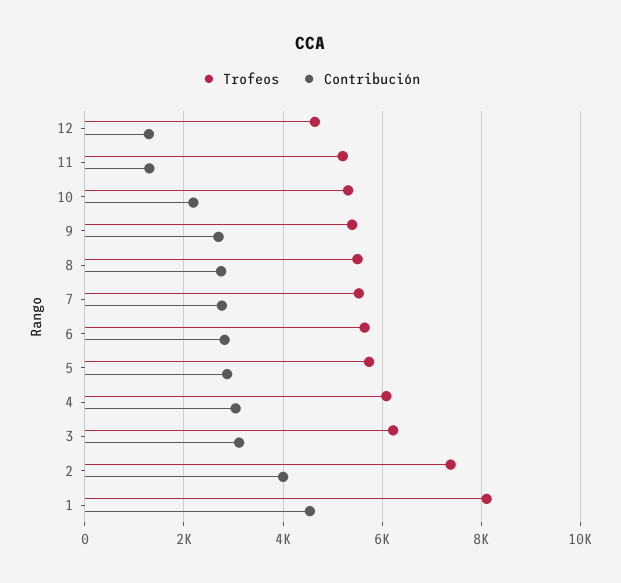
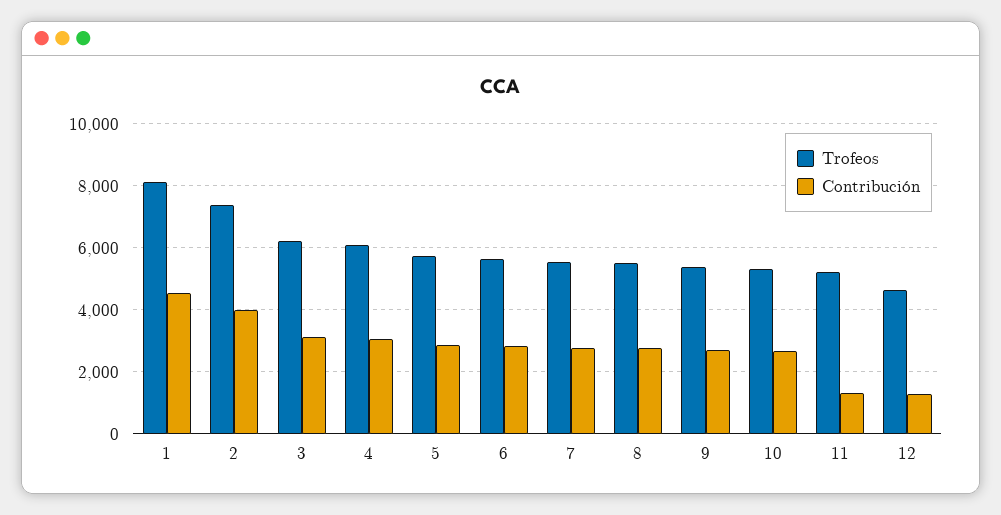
  {
    "Trofeos": {
      "12": 4600,
      "11": 5200,
      "10": 5400,
      "9": 5400,
      "8": 5600,
      "7": 5600,
      "6": 5600,
      "5": 5800,
      "4": 6000,
      "3": 6200,
      "2": 7400,
      "1": 8200
    },
    "Contribución": {
      "12": 1200,
      "11": 1400,
-     "10": 2200,
+     "10": 2600,
      "9": 2600,
      "8": 2800,
      "7": 2800,
      "6": 2800,
      "5": 2800,
      "4": 3000,
      "3": 3200,
      "2": 4000,
      "1": 4600
    }
  }

